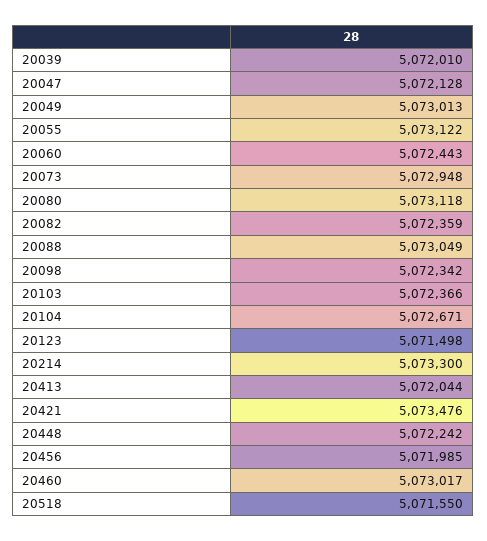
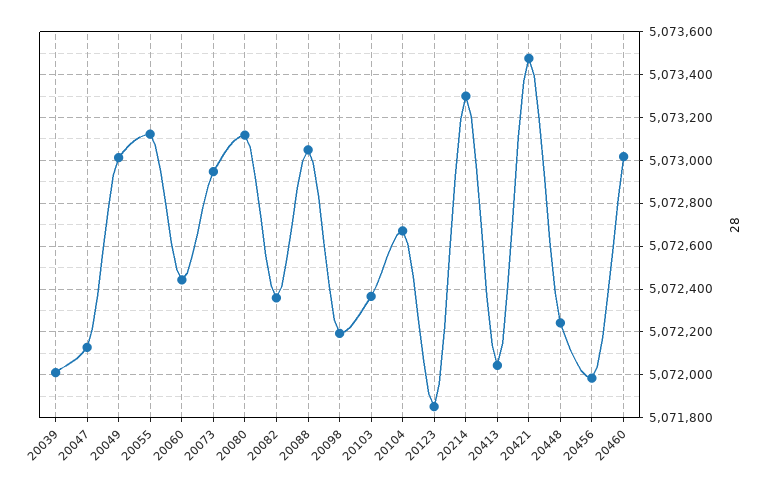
  {
    "20039": 5072010,
    "20047": 5072128,
    "20049": 5073013,
    "20055": 5073122,
    "20060": 5072443,
    "20073": 5072948,
    "20080": 5073118,
    "20082": 5072359,
    "20088": 5073049,
-   "20098": 5072342,
+   "20098": 5072200,
    "20103": 5072366,
    "20104": 5072671,
-   "20123": 5071498,
+   "20123": 5071850,
    "20214": 5073300,
    "20413": 5072044,
    "20421": 5073476,
    "20448": 5072242,
    "20456": 5071985,
-   "20460": 5073017,
+   "20460": 5073017
-   "20518": 5071550
  }

